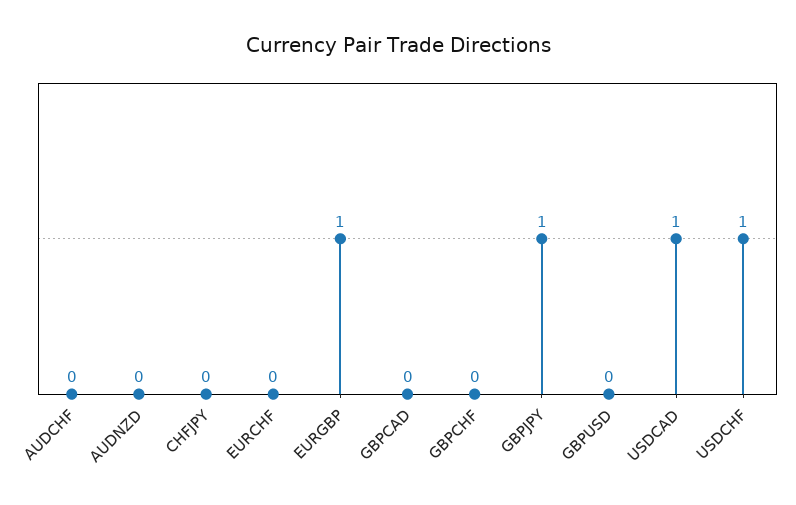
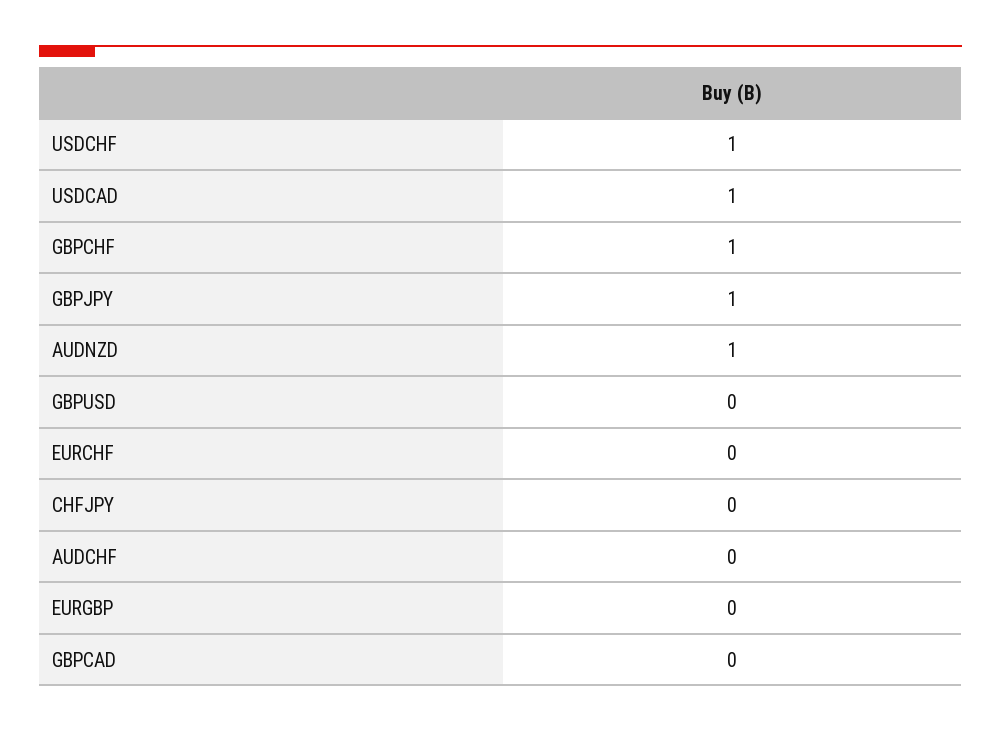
  {
    "AUDCHF": 0,
-   "AUDNZD": 0,
+   "AUDNZD": 1,
    "CHFJPY": 0,
    "EURCHF": 0,
-   "EURGBP": 1,
+   "EURGBP": 0,
    "GBPCAD": 0,
-   "GBPCHF": 0,
+   "GBPCHF": 1,
    "GBPJPY": 1,
    "GBPUSD": 0,
    "USDCAD": 1,
    "USDCHF": 1
  }

